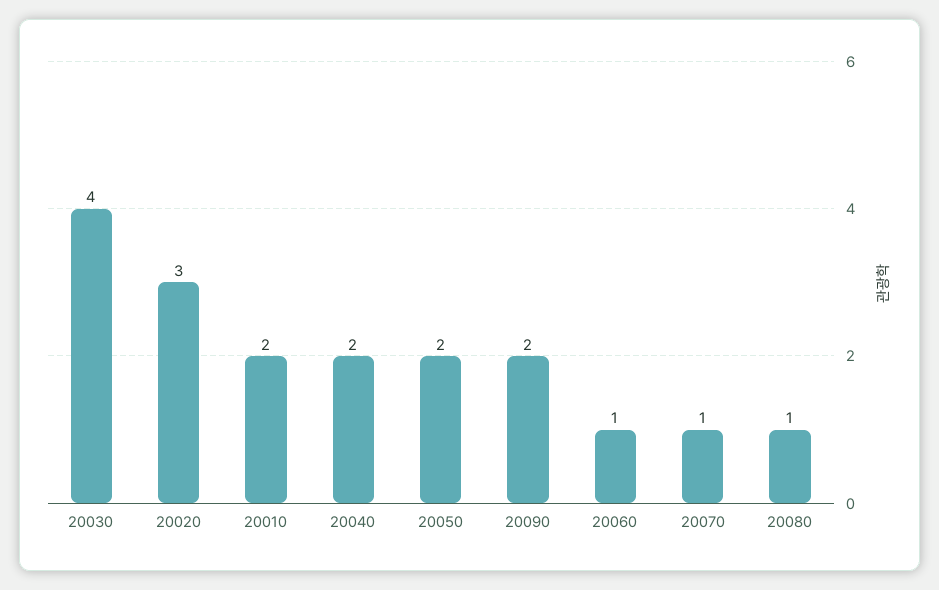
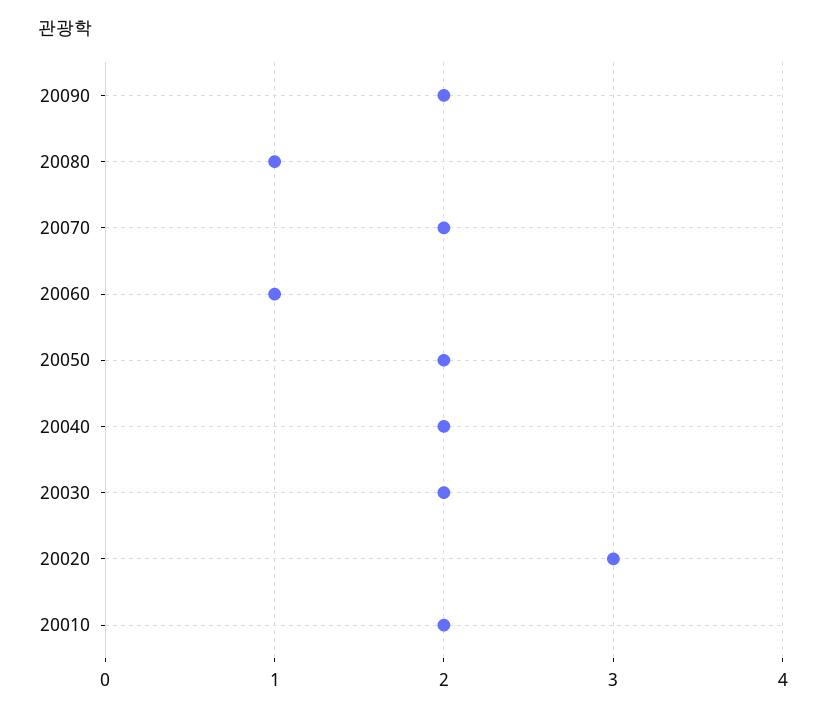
  {
-   "20030": 4,
+   "20030": 2,
    "20020": 3,
    "20010": 2,
    "20040": 2,
    "20050": 2,
    "20090": 2,
    "20060": 1,
-   "20070": 1,
+   "20070": 2,
    "20080": 1
  }

